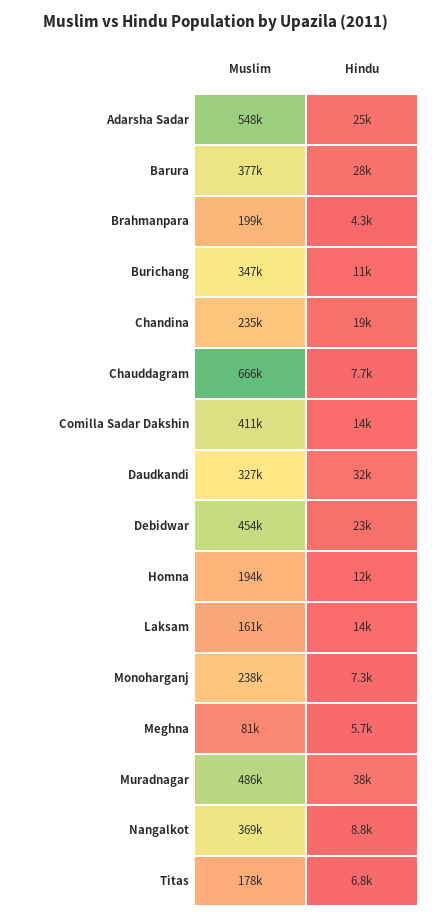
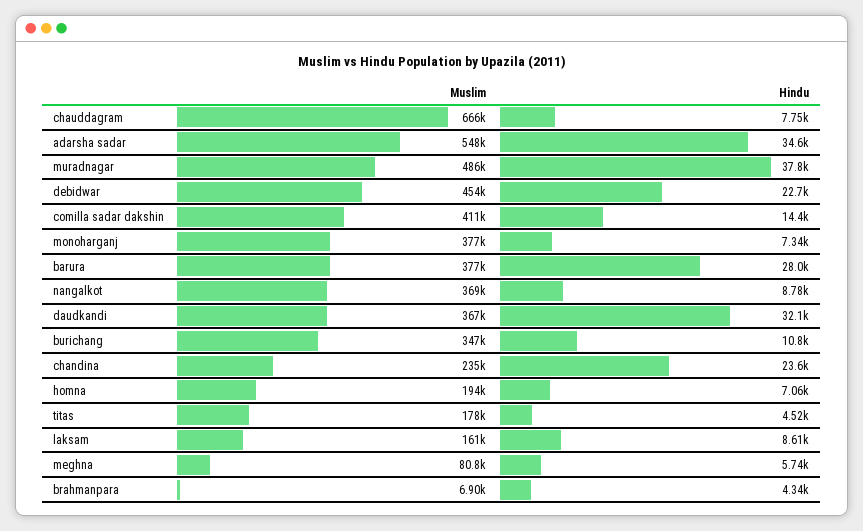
  {
    "Muslim": {
      "Adarsha Sadar": 548000,
      "Barura": 377000,
-     "Brahmanpara": 199000,
+     "Brahmanpara": 6900,
      "Burichang": 347000,
      "Chandina": 235000,
      "Chauddagram": 666000,
      "Comilla Sadar Dakshin": 411000,
-     "Daudkandi": 327000,
+     "Daudkandi": 367000,
      "Debidwar": 454000,
      "Homna": 194000,
      "Laksam": 161000,
-     "Monoharganj": 238000,
+     "Monoharganj": 377000,
      "Meghna": 80800,
      "Muradnagar": 486000,
      "Nangalkot": 369000,
      "Titas": 178000
    },
    "Hindu": {
-     "Adarsha Sadar": 25000,
+     "Adarsha Sadar": 34600,
      "Barura": 28000,
      "Brahmanpara": 4340,
      "Burichang": 10800,
-     "Chandina": 19000,
+     "Chandina": 23600,
      "Chauddagram": 7750,
      "Comilla Sadar Dakshin": 14400,
      "Daudkandi": 32100,
      "Debidwar": 22700,
-     "Homna": 12000,
+     "Homna": 7060,
-     "Laksam": 14000,
+     "Laksam": 8610,
      "Monoharganj": 7340,
      "Meghna": 5740,
      "Muradnagar": 37800,
      "Nangalkot": 8780,
-     "Titas": 6800
+     "Titas": 4520
    }
  }

